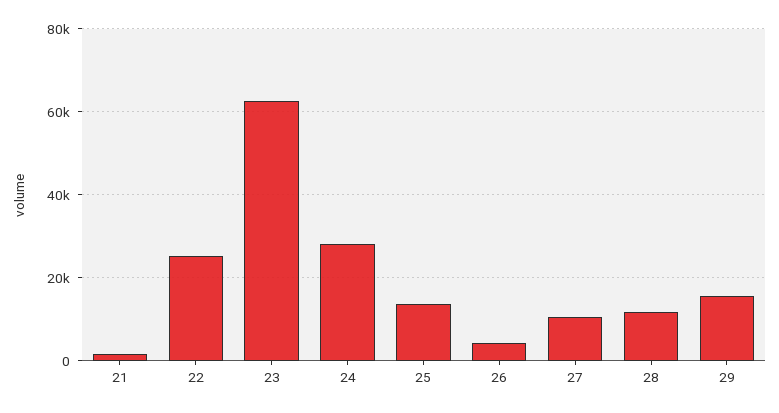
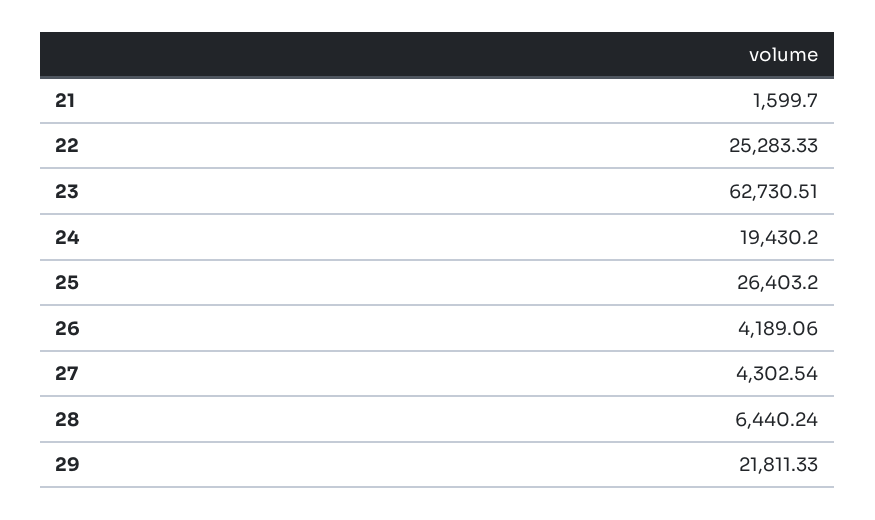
  {
    "21": 1599.7,
    "22": 25283.33,
    "23": 62730.51,
-   "24": 28000,
+   "24": 19430.2,
-   "25": 14000,
+   "25": 26403.2,
    "26": 4189.06,
-   "27": 10000,
+   "27": 4302.54,
-   "28": 12000,
+   "28": 6440.24,
-   "29": 16000
+   "29": 21811.33
  }

